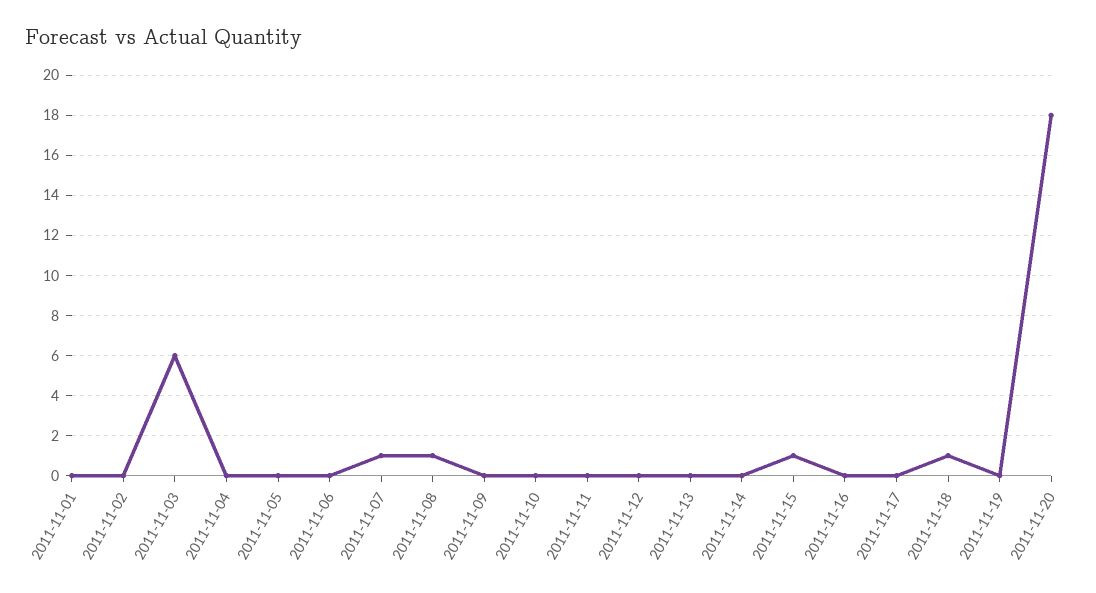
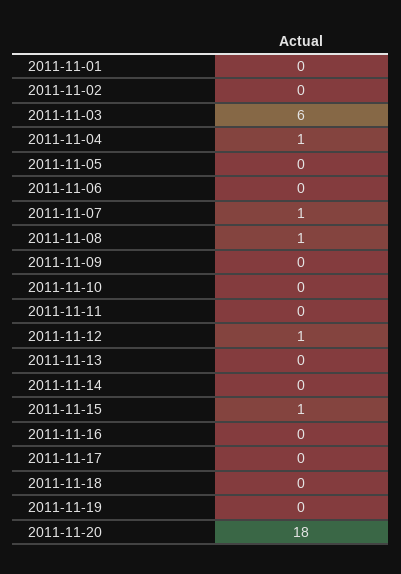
  {
    "2011-11-01": 0,
    "2011-11-02": 0,
    "2011-11-03": 6,
-   "2011-11-04": 0,
+   "2011-11-04": 1,
    "2011-11-05": 0,
    "2011-11-06": 0,
    "2011-11-07": 1,
    "2011-11-08": 1,
    "2011-11-09": 0,
    "2011-11-10": 0,
    "2011-11-11": 0,
-   "2011-11-12": 0,
+   "2011-11-12": 1,
    "2011-11-13": 0,
    "2011-11-14": 0,
    "2011-11-15": 1,
    "2011-11-16": 0,
    "2011-11-17": 0,
-   "2011-11-18": 1,
+   "2011-11-18": 0,
    "2011-11-19": 0,
    "2011-11-20": 18
  }

